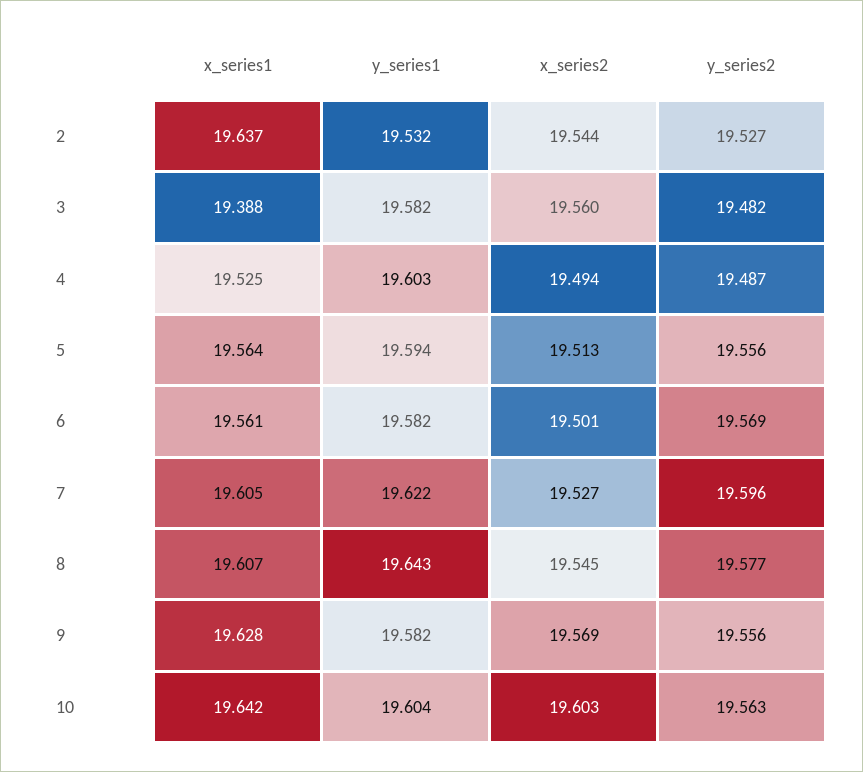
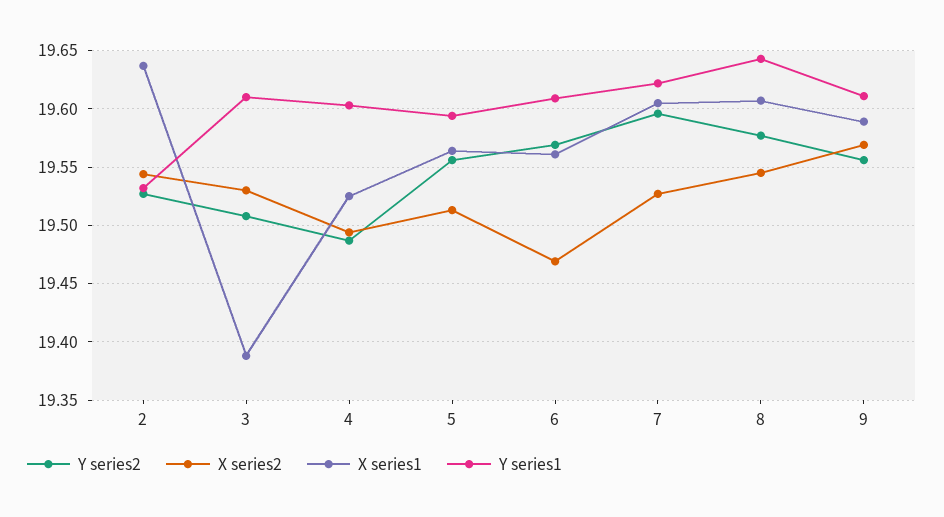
  {
    "x_series1": {
      "2": 19.637,
      "3": 19.388,
      "4": 19.525,
      "5": 19.564,
      "6": 19.561,
      "7": 19.605,
      "8": 19.607,
-     "9": 19.628,
+     "9": 19.59
-     "10": 19.642
    },
    "y_series1": {
      "2": 19.532,
-     "3": 19.582,
+     "3": 19.61,
      "4": 19.603,
      "5": 19.594,
-     "6": 19.582,
+     "6": 19.61,
      "7": 19.622,
      "8": 19.643,
-     "9": 19.582,
+     "9": 19.61
-     "10": 19.604
    },
    "x_series2": {
      "2": 19.544,
-     "3": 19.56,
+     "3": 19.53,
      "4": 19.494,
      "5": 19.513,
-     "6": 19.501,
+     "6": 19.47,
      "7": 19.527,
      "8": 19.545,
-     "9": 19.569,
+     "9": 19.569
-     "10": 19.603
    },
    "y_series2": {
      "2": 19.527,
-     "3": 19.482,
+     "3": 19.51,
      "4": 19.487,
      "5": 19.556,
      "6": 19.569,
      "7": 19.596,
      "8": 19.577,
-     "9": 19.556,
+     "9": 19.556
-     "10": 19.563
    }
  }

